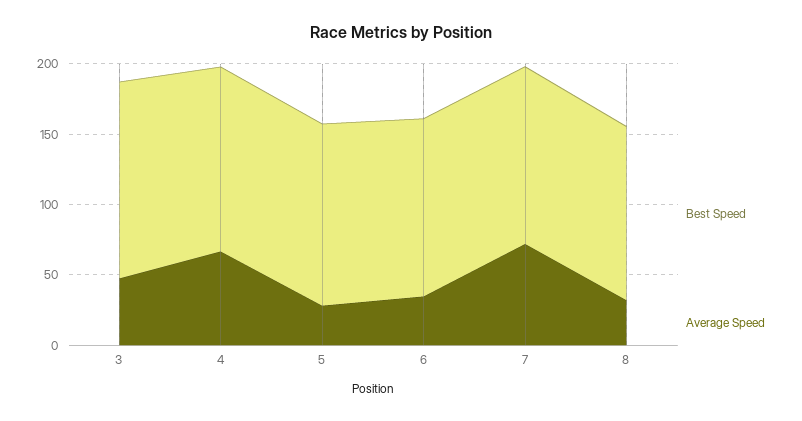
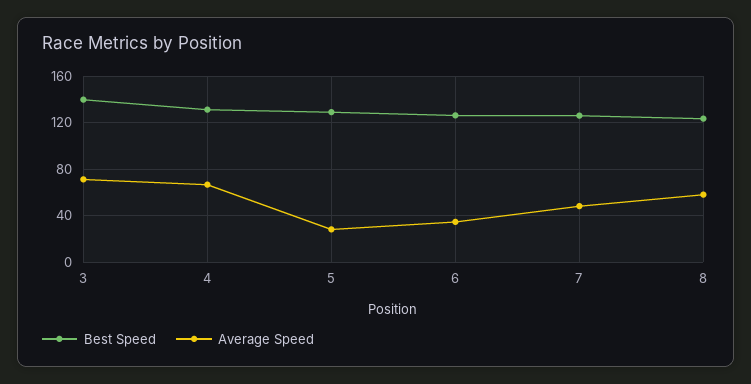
  {
    "Best Speed": {
      "3": 140,
      "4": 130,
      "5": 130,
      "6": 130,
      "7": 130,
      "8": 120
    },
    "Average Speed": {
-     "3": 50,
+     "3": 70,
      "4": 70,
      "5": 30,
      "6": 30,
-     "7": 70,
+     "7": 50,
-     "8": 30
+     "8": 60
    }
  }

